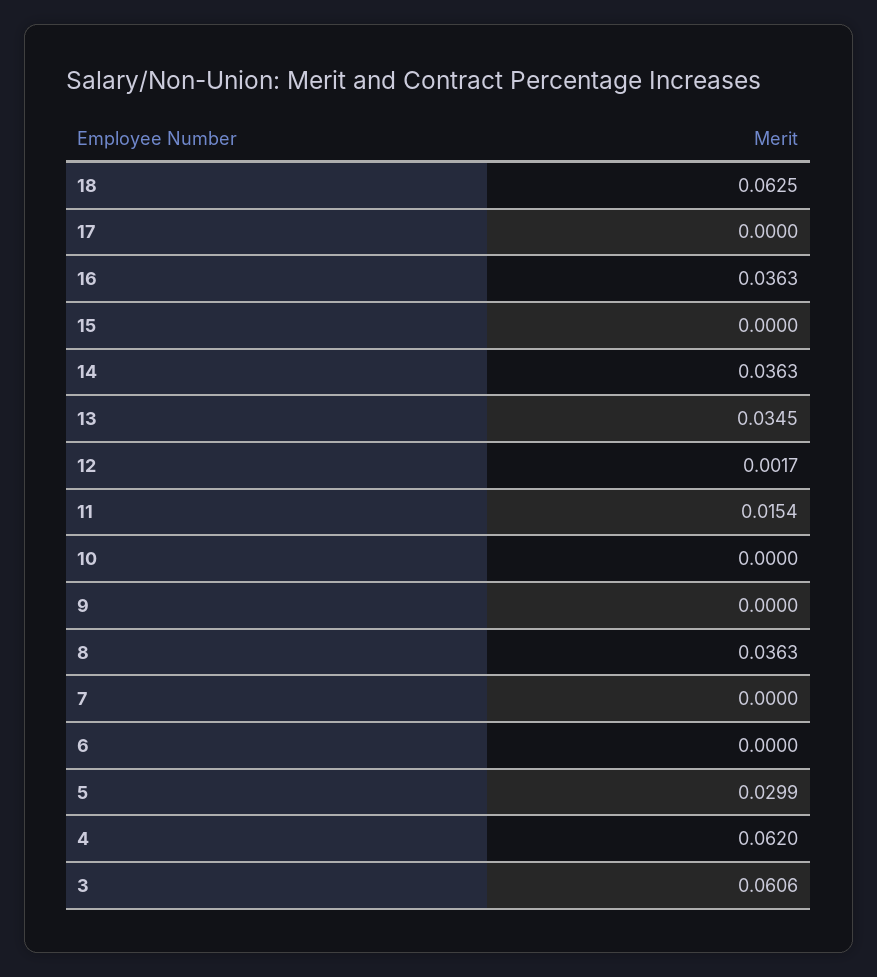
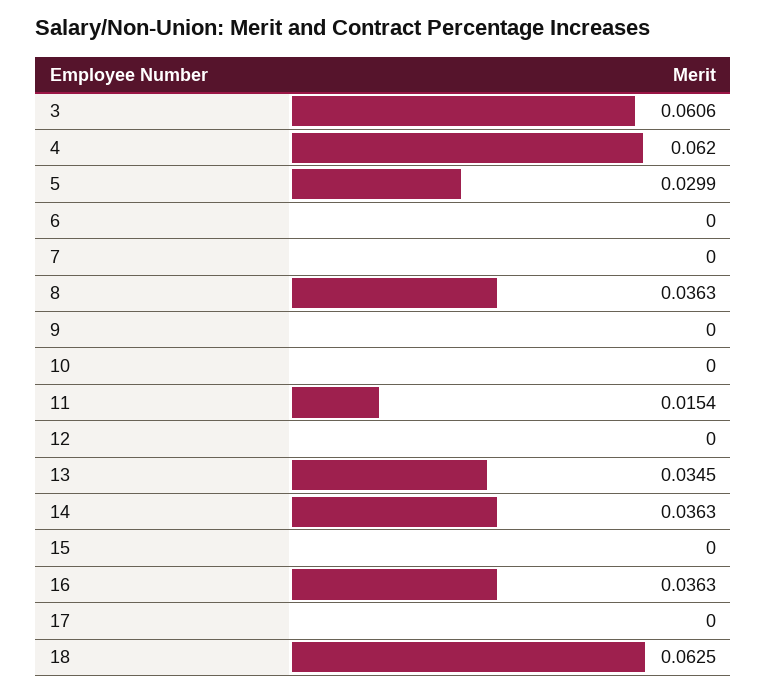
  {
    "18": 0.0625,
    "17": 0,
    "16": 0.0363,
    "15": 0,
    "14": 0.0363,
    "13": 0.0345,
-   "12": 0.0017,
+   "12": 0,
    "11": 0.0154,
    "10": 0,
    "9": 0,
    "8": 0.0363,
    "7": 0,
    "6": 0,
    "5": 0.0299,
    "4": 0.062,
    "3": 0.0606
  }

